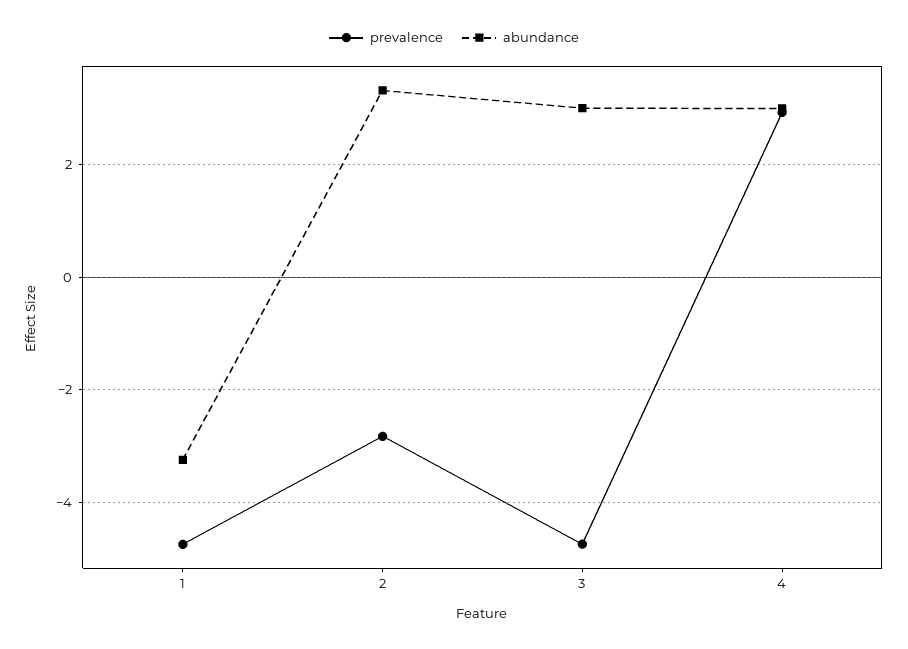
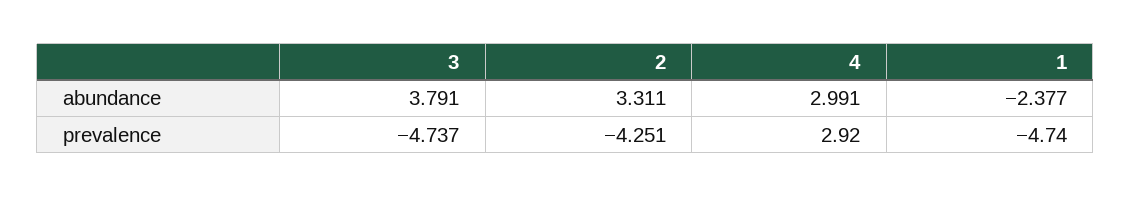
  {
    "prevalence": {
      "1": -4.74,
-     "2": -2.8,
+     "2": -4.251,
      "3": -4.737,
      "4": 2.92
    },
    "abundance": {
-     "1": -3.2,
+     "1": -2.377,
      "2": 3.311,
-     "3": 3,
+     "3": 3.791,
      "4": 2.991
    }
  }

